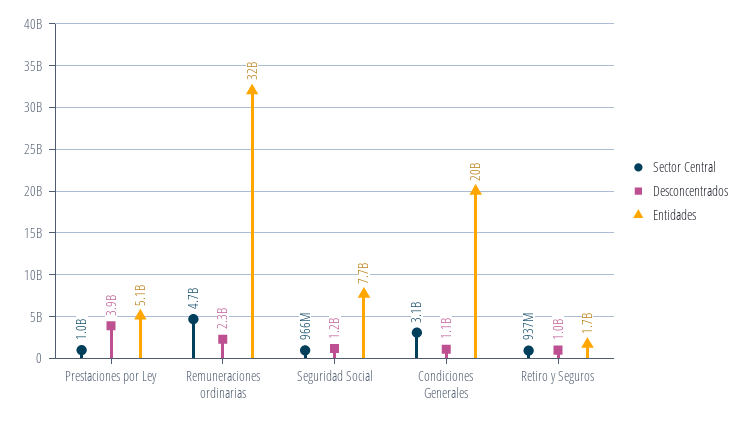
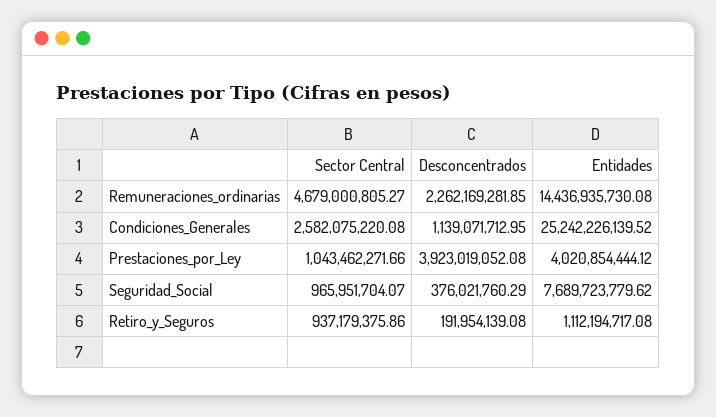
  {
    "Sector Central": {
      "Prestaciones por Ley": 1043462271.66,
      "Remuneraciones ordinarias": 4679000805.27,
      "Seguridad Social": 965951704.07,
-     "Condiciones Generales": 3100000000,
+     "Condiciones Generales": 2582075220.08,
      "Retiro y Seguros": 937179375.86
    },
    "Desconcentrados": {
      "Prestaciones por Ley": 3923019052.08,
      "Remuneraciones ordinarias": 2262169281.85,
-     "Seguridad Social": 1200000000,
+     "Seguridad Social": 376021760.29,
      "Condiciones Generales": 1139071712.95,
-     "Retiro y Seguros": 1000000000
+     "Retiro y Seguros": 191954139.08
    },
    "Entidades": {
-     "Prestaciones por Ley": 5100000000,
+     "Prestaciones por Ley": 4020854444.12,
-     "Remuneraciones ordinarias": 32000000000,
+     "Remuneraciones ordinarias": 14436935730.08,
      "Seguridad Social": 7689723779.62,
-     "Condiciones Generales": 20000000000,
+     "Condiciones Generales": 25242226139.52,
-     "Retiro y Seguros": 1700000000
+     "Retiro y Seguros": 1112194717.08
    }
  }

